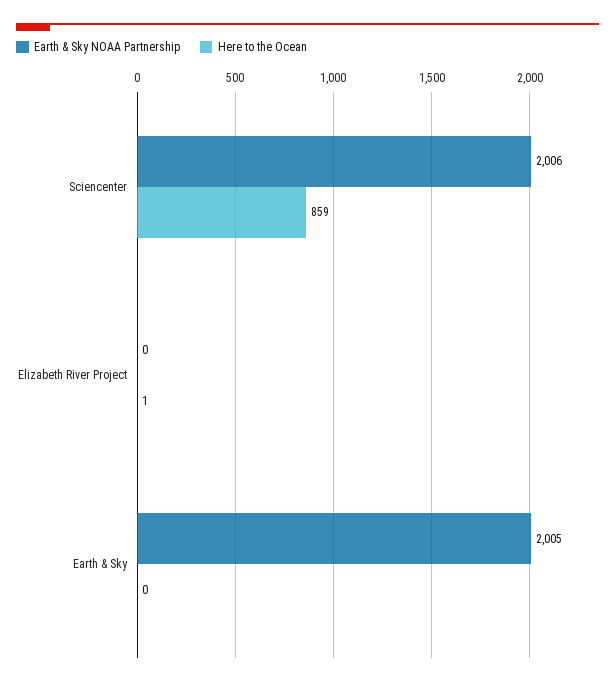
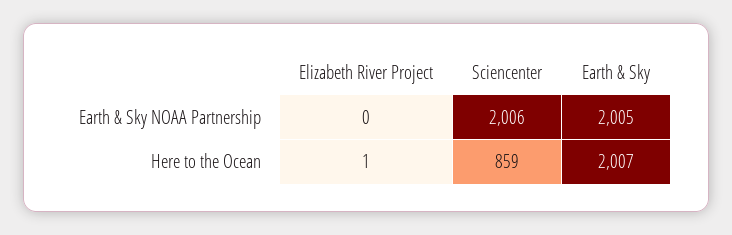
  {
    "Earth & Sky NOAA Partnership": {
      "Sciencenter": 2006,
      "Elizabeth River Project": 0,
      "Earth & Sky": 2005
    },
    "Here to the Ocean": {
      "Sciencenter": 859,
      "Elizabeth River Project": 1,
-     "Earth & Sky": 0
+     "Earth & Sky": 2007
    }
  }

